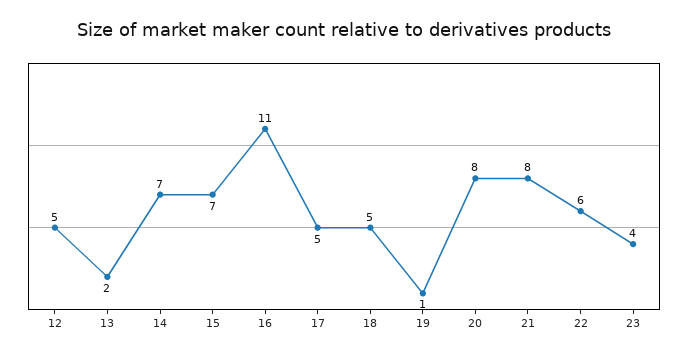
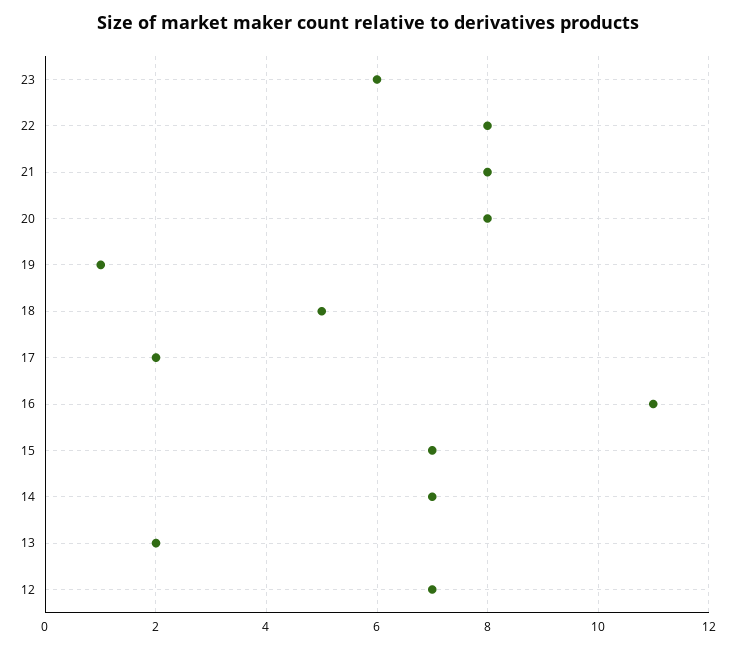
  {
-   "12": 5,
+   "12": 7,
    "13": 2,
    "14": 7,
    "15": 7,
    "16": 11,
-   "17": 5,
+   "17": 2,
    "18": 5,
    "19": 1,
    "20": 8,
    "21": 8,
-   "22": 6,
+   "22": 8,
-   "23": 4
+   "23": 6
  }

